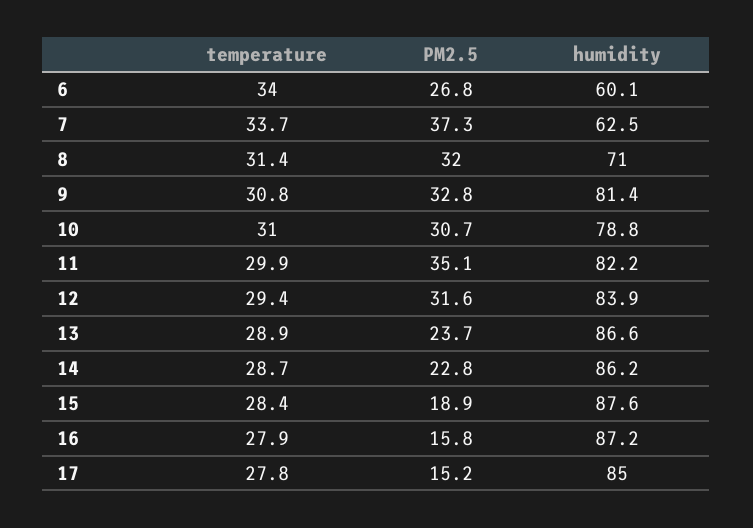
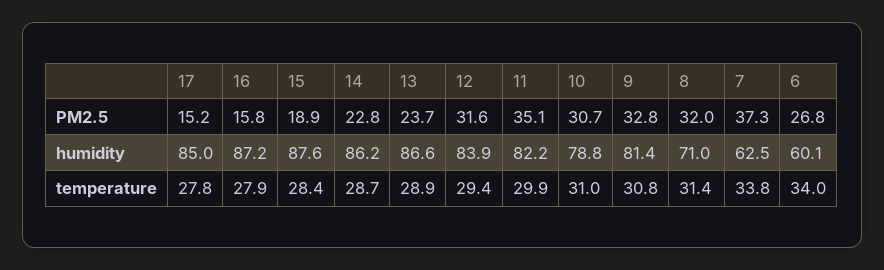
  {
    "temperature": {
      "6": 34,
-     "7": 33.7,
+     "7": 33.8,
      "8": 31.4,
      "9": 30.8,
      "10": 31,
      "11": 29.9,
      "12": 29.4,
      "13": 28.9,
      "14": 28.7,
      "15": 28.4,
      "16": 27.9,
      "17": 27.8
    },
    "PM2.5": {
      "6": 26.8,
      "7": 37.3,
      "8": 32,
      "9": 32.8,
      "10": 30.7,
      "11": 35.1,
      "12": 31.6,
      "13": 23.7,
      "14": 22.8,
      "15": 18.9,
      "16": 15.8,
      "17": 15.2
    },
    "humidity": {
      "6": 60.1,
      "7": 62.5,
      "8": 71,
      "9": 81.4,
      "10": 78.8,
      "11": 82.2,
      "12": 83.9,
      "13": 86.6,
      "14": 86.2,
      "15": 87.6,
      "16": 87.2,
      "17": 85
    }
  }

